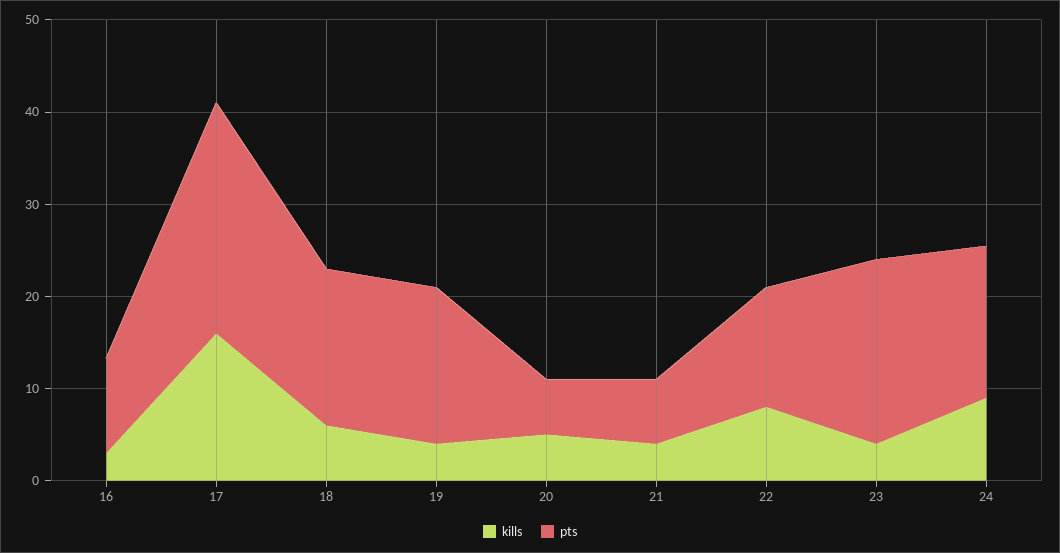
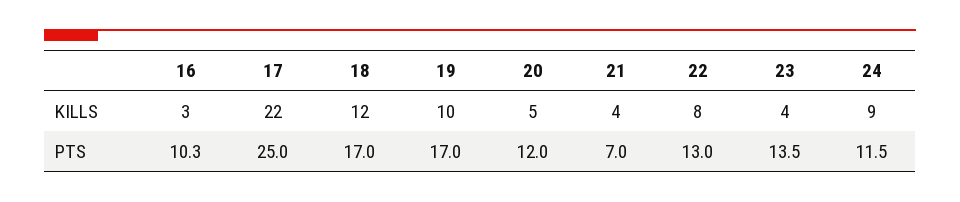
  {
    "kills": {
      "16": 3,
-     "17": 16,
+     "17": 22,
-     "18": 6,
+     "18": 12,
-     "19": 4,
+     "19": 10,
      "20": 5,
      "21": 4,
      "22": 8,
      "23": 4,
      "24": 9
    },
    "pts": {
      "16": 10.3,
      "17": 25,
      "18": 17,
      "19": 17,
-     "20": 6,
+     "20": 12,
      "21": 7,
      "22": 13,
-     "23": 20,
+     "23": 13.5,
-     "24": 16
+     "24": 11.5
    }
  }

